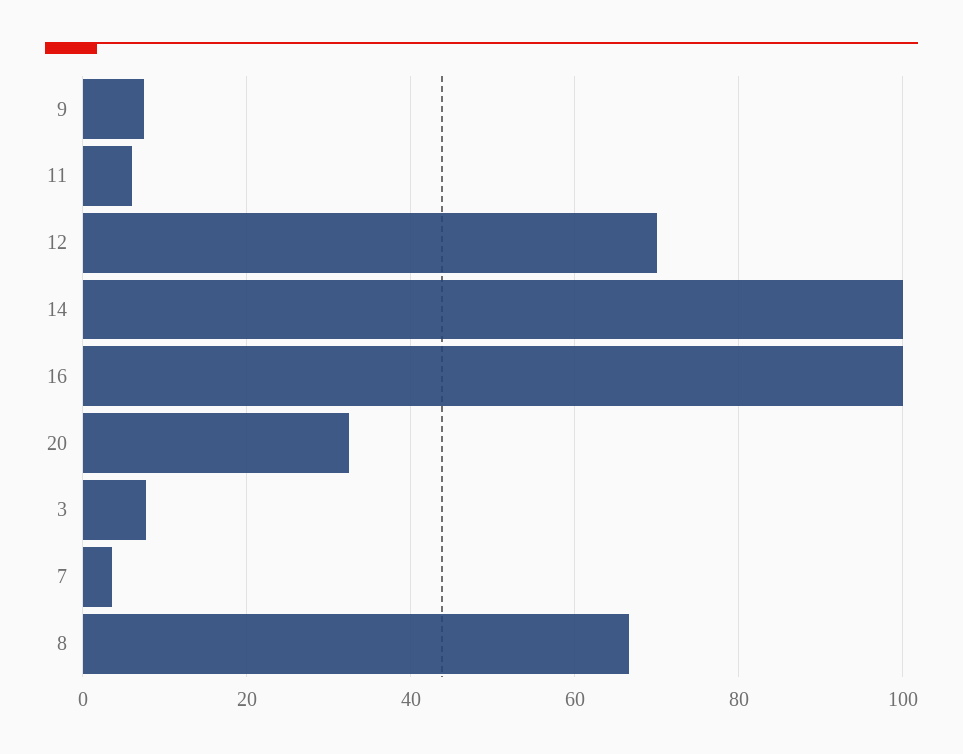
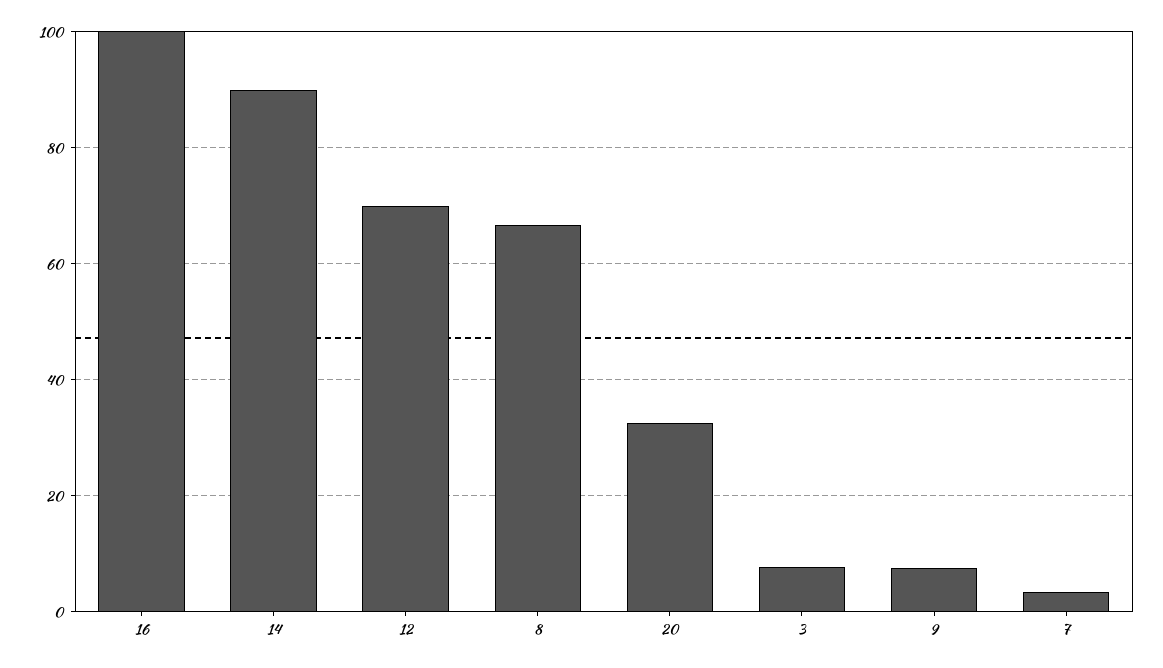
  {
    "9": 8,
-   "11": 6,
    "12": 70,
-   "14": 100,
+   "14": 90,
    "16": 100,
    "20": 32,
    "3": 8,
    "7": 4,
    "8": 66
  }

